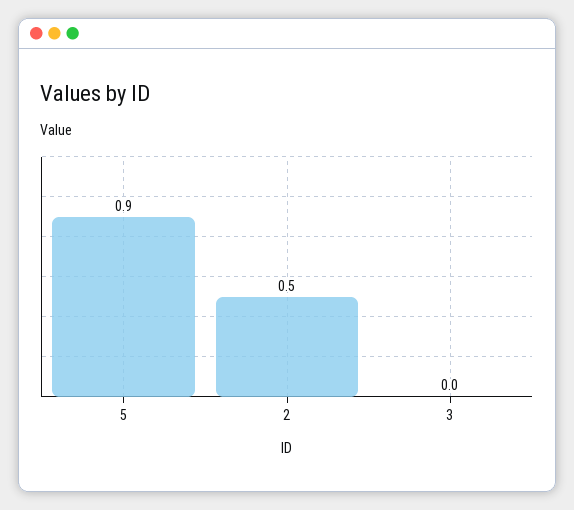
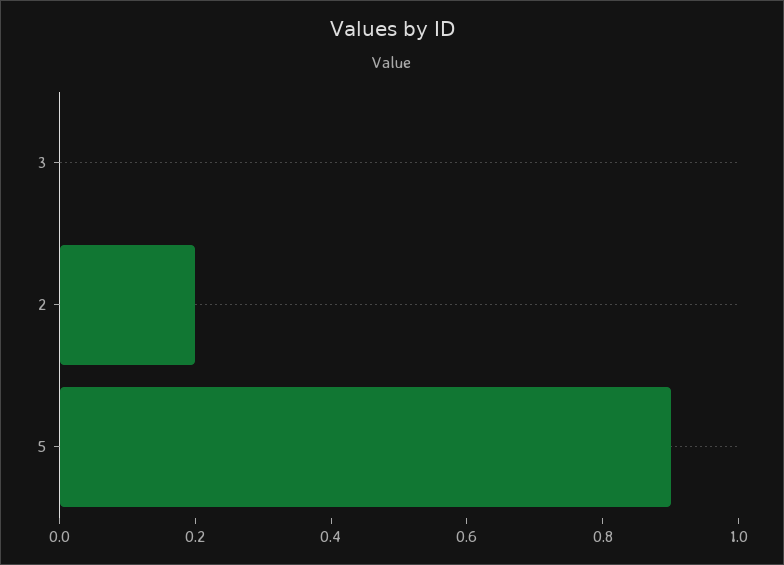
  {
    "5": 0.9,
-   "2": 0.5,
+   "2": 0.2,
    "3": 0
  }

